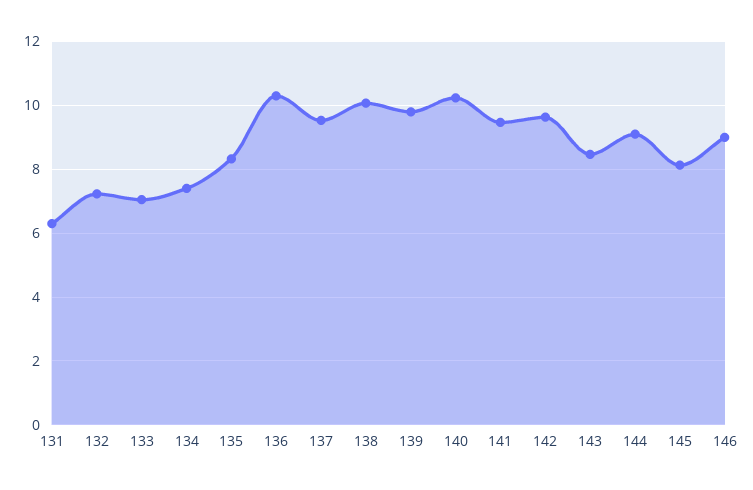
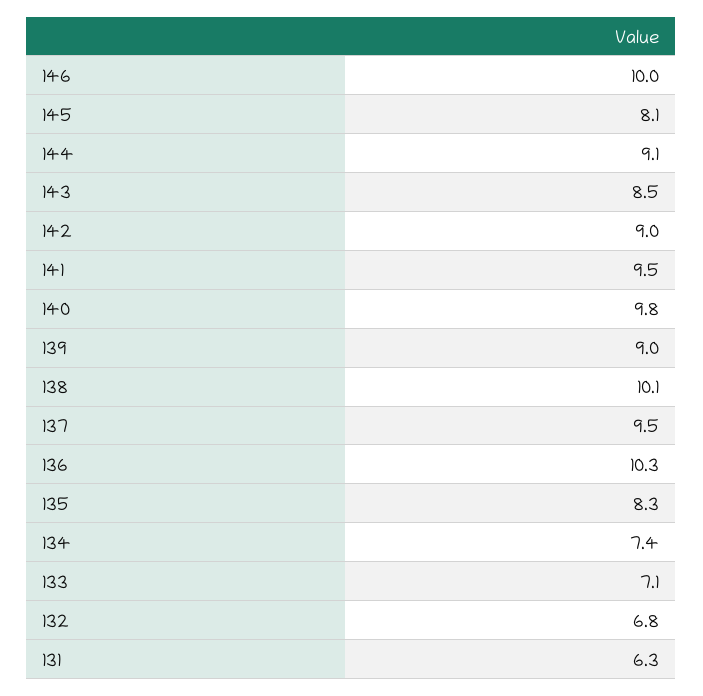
  {
    "131": 6.3,
-   "132": 7.2,
+   "132": 6.8,
    "133": 7.1,
    "134": 7.4,
    "135": 8.3,
    "136": 10.3,
    "137": 9.5,
    "138": 10.1,
-   "139": 9.8,
+   "139": 9,
-   "140": 10.2,
+   "140": 9.8,
    "141": 9.5,
-   "142": 9.6,
+   "142": 9,
    "143": 8.5,
    "144": 9.1,
    "145": 8.1,
-   "146": 9
+   "146": 10
  }

